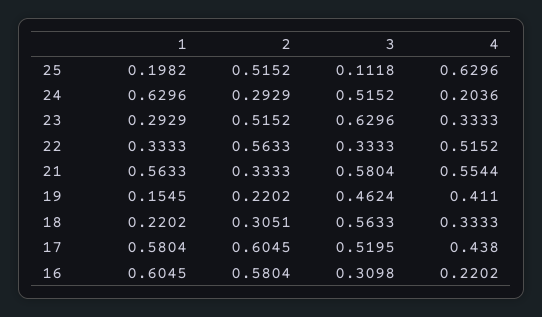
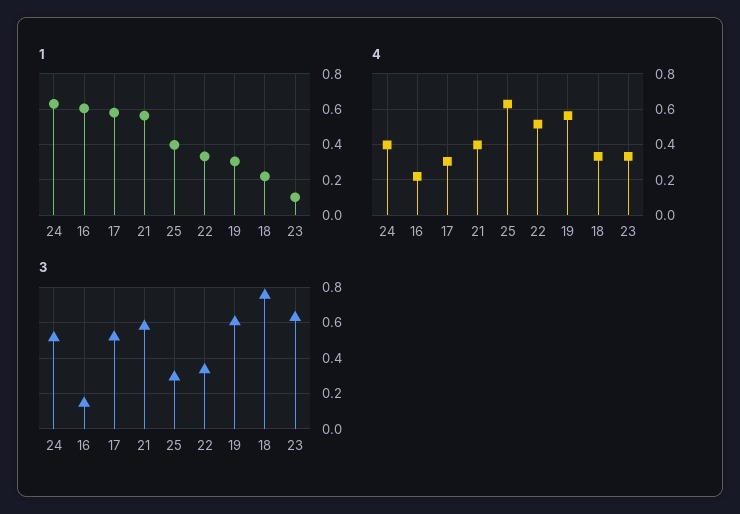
  {
    "1": {
-     "25": 0.1982,
+     "25": 0.4,
      "24": 0.6296,
-     "23": 0.2929,
+     "23": 0.1,
      "22": 0.3333,
      "21": 0.5633,
-     "19": 0.1545,
+     "19": 0.3,
      "18": 0.2202,
      "17": 0.5804,
      "16": 0.6045
    },
-   "2": {
-     "25": 0.5152,
-     "24": 0.2929,
-     "23": 0.5152,
-     "22": 0.5633,
-     "21": 0.3333,
-     "19": 0.2202,
-     "18": 0.3051,
-     "17": 0.6045,
-     "16": 0.5804
-   },
    "3": {
-     "25": 0.1118,
+     "25": 0.3,
      "24": 0.5152,
      "23": 0.6296,
      "22": 0.3333,
      "21": 0.5804,
-     "19": 0.4624,
+     "19": 0.6,
-     "18": 0.5633,
+     "18": 0.75,
      "17": 0.5195,
-     "16": 0.3098
+     "16": 0.15
    },
    "4": {
      "25": 0.6296,
-     "24": 0.2036,
+     "24": 0.4,
      "23": 0.3333,
      "22": 0.5152,
-     "21": 0.5544,
+     "21": 0.4,
-     "19": 0.411,
+     "19": 0.55,
      "18": 0.3333,
-     "17": 0.438,
+     "17": 0.3,
      "16": 0.2202
    }
  }

